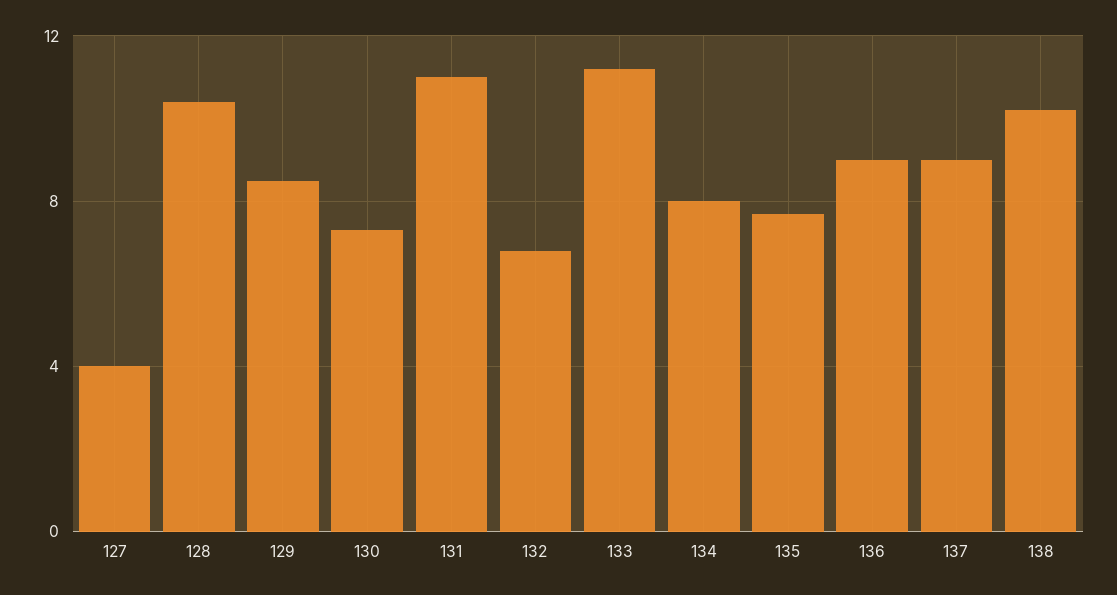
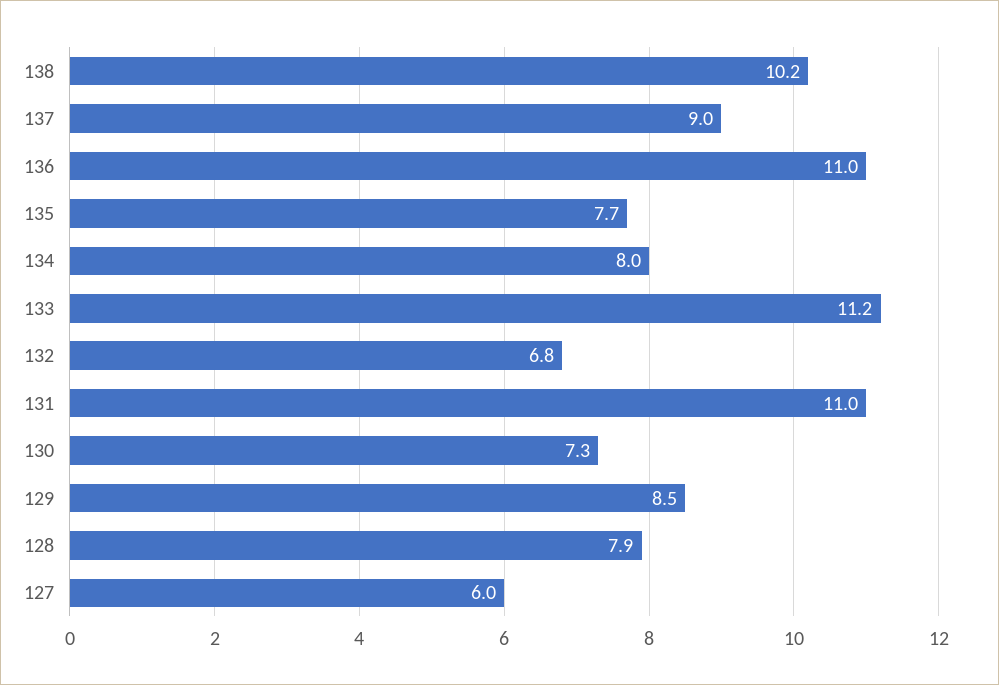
  {
-   "127": 4,
+   "127": 6,
-   "128": 10.5,
+   "128": 7.9,
    "129": 8.5,
    "130": 7.3,
    "131": 11,
    "132": 6.8,
    "133": 11.2,
    "134": 8,
    "135": 7.7,
-   "136": 9,
+   "136": 11,
    "137": 9,
    "138": 10.2
  }

